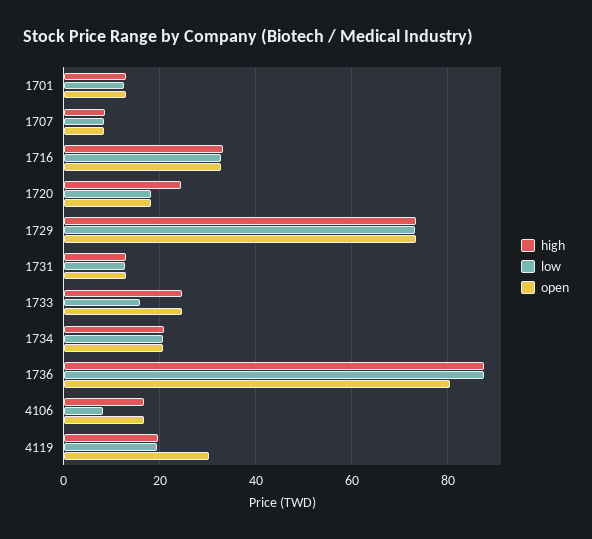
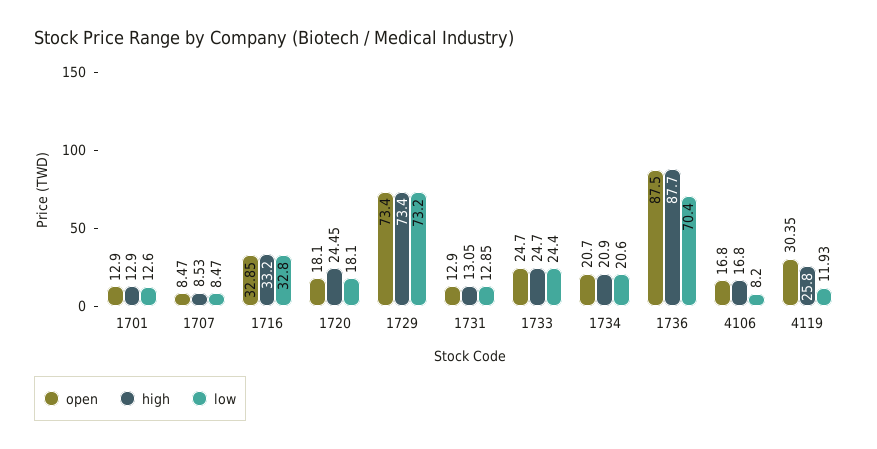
  {
    "high": {
      "1701": 12.9,
      "1707": 8.53,
      "1716": 33.2,
      "1720": 24.45,
      "1729": 73.4,
      "1731": 13.05,
      "1733": 24.7,
      "1734": 20.9,
      "1736": 87.7,
      "4106": 16.8,
-     "4119": 20
+     "4119": 25.8
    },
    "low": {
      "1701": 12.6,
      "1707": 8.47,
      "1716": 32.8,
      "1720": 18.1,
      "1729": 73.2,
      "1731": 12.85,
-     "1733": 16,
+     "1733": 24.4,
      "1734": 20.6,
-     "1736": 88,
+     "1736": 70.4,
      "4106": 8.2,
-     "4119": 20
+     "4119": 11.93
    },
    "open": {
      "1701": 12.9,
      "1707": 8.47,
      "1716": 32.85,
      "1720": 18.1,
      "1729": 73.4,
      "1731": 12.9,
      "1733": 24.7,
      "1734": 20.7,
-     "1736": 80,
+     "1736": 87.5,
      "4106": 16.8,
      "4119": 30.35
    }
  }

